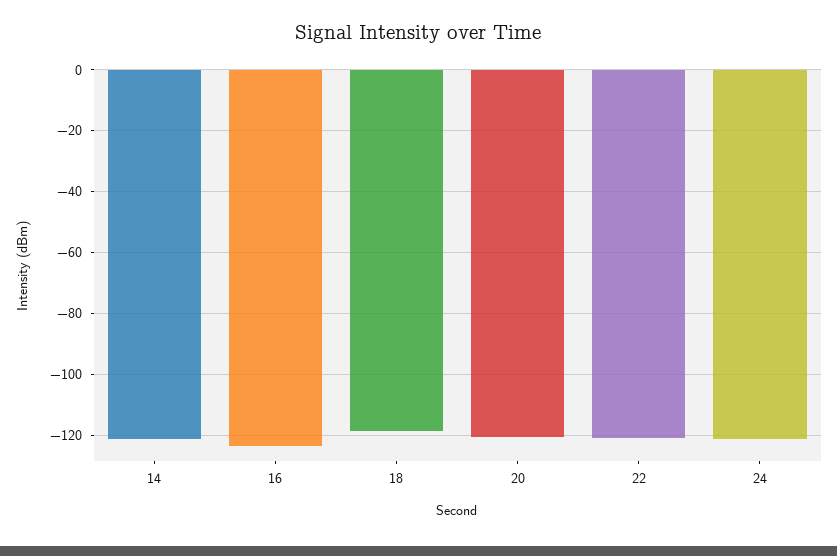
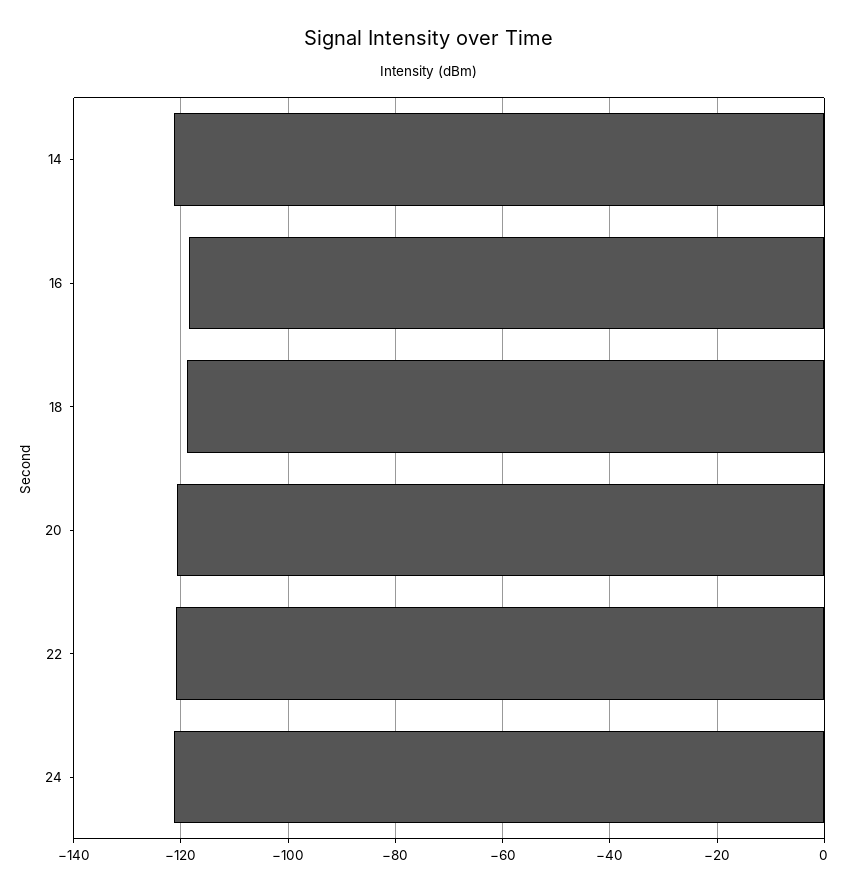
  {
    "14": -122,
-   "16": -124,
+   "16": -118,
    "18": -118,
    "20": -120,
    "22": -120,
    "24": -122
  }

